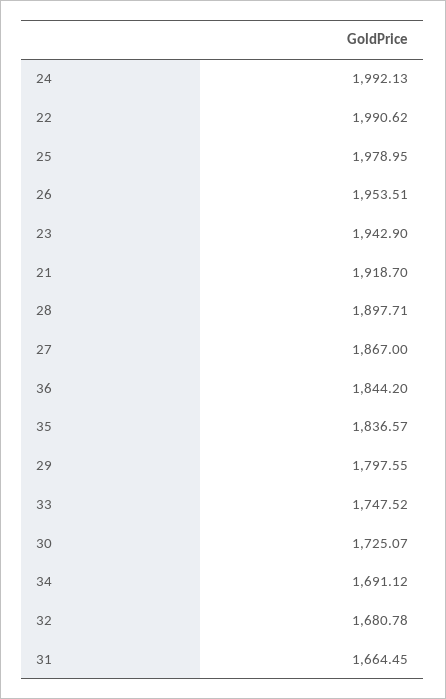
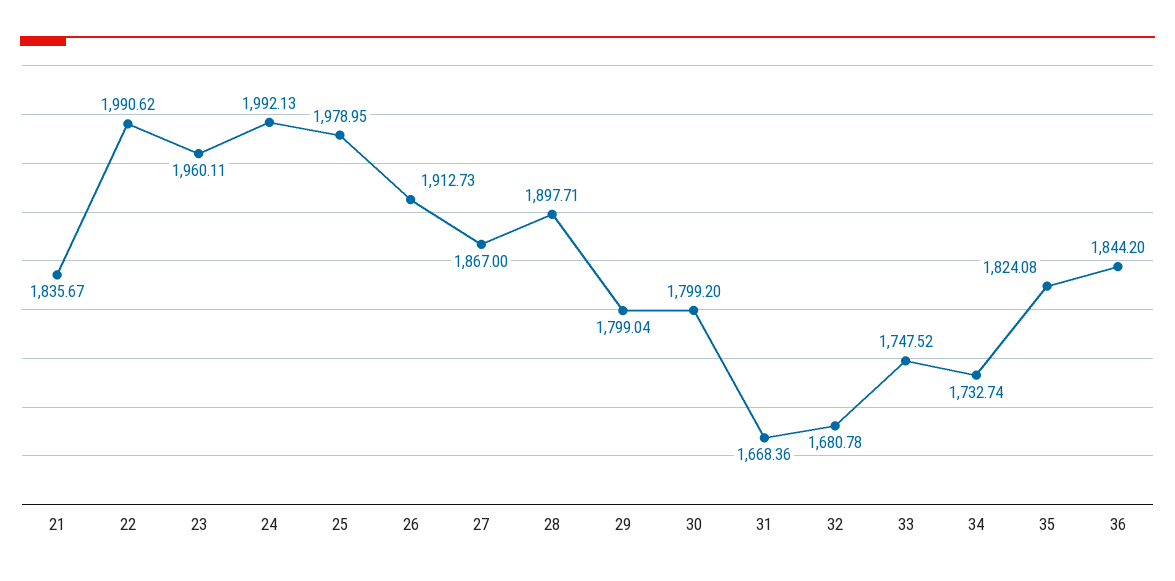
  {
    "24": 1992.13,
    "22": 1990.62,
    "25": 1978.95,
-   "26": 1953.51,
+   "26": 1912.73,
-   "23": 1942.9,
+   "23": 1960.11,
-   "21": 1918.7,
+   "21": 1835.67,
    "28": 1897.71,
    "27": 1867,
    "36": 1844.2,
-   "35": 1836.57,
+   "35": 1824.08,
-   "29": 1797.55,
+   "29": 1799.04,
    "33": 1747.52,
-   "30": 1725.07,
+   "30": 1799.2,
-   "34": 1691.12,
+   "34": 1732.74,
    "32": 1680.78,
-   "31": 1664.45
+   "31": 1668.36
  }

